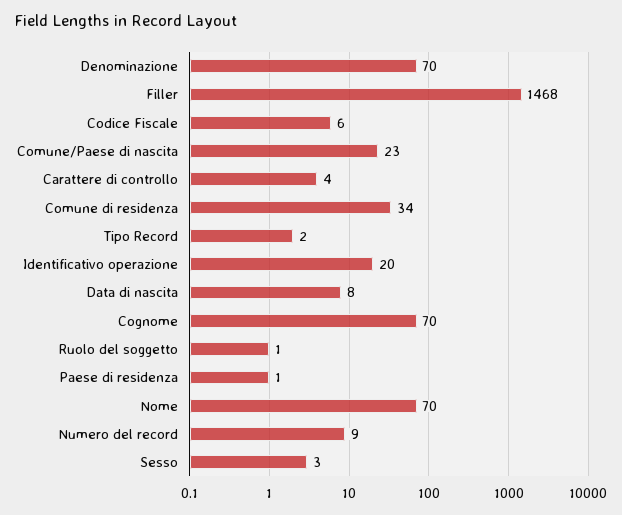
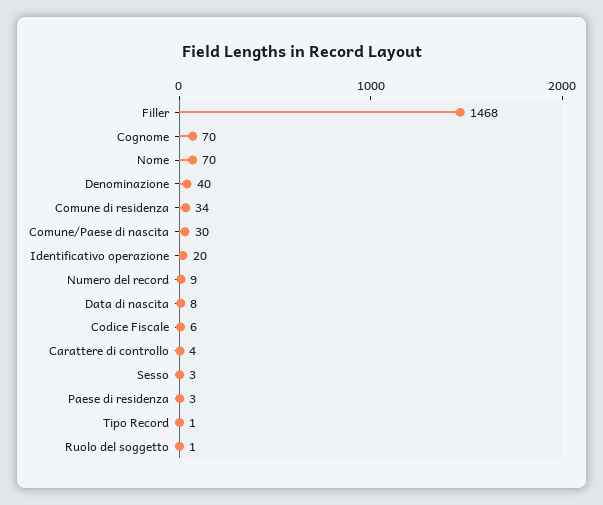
  {
-   "Denominazione": 70,
+   "Denominazione": 40,
    "Filler": 1468,
    "Codice Fiscale": 6,
-   "Comune/Paese di nascita": 23,
+   "Comune/Paese di nascita": 30,
    "Carattere di controllo": 4,
    "Comune di residenza": 34,
-   "Tipo Record": 2,
+   "Tipo Record": 1,
    "Identificativo operazione": 20,
    "Data di nascita": 8,
    "Cognome": 70,
    "Ruolo del soggetto": 1,
-   "Paese di residenza": 1,
+   "Paese di residenza": 3,
    "Nome": 70,
    "Numero del record": 9,
    "Sesso": 3
  }

